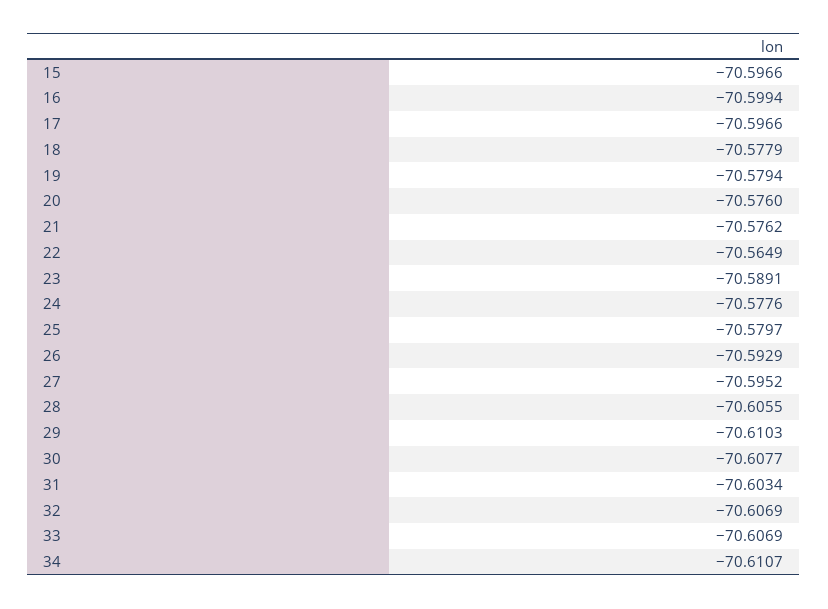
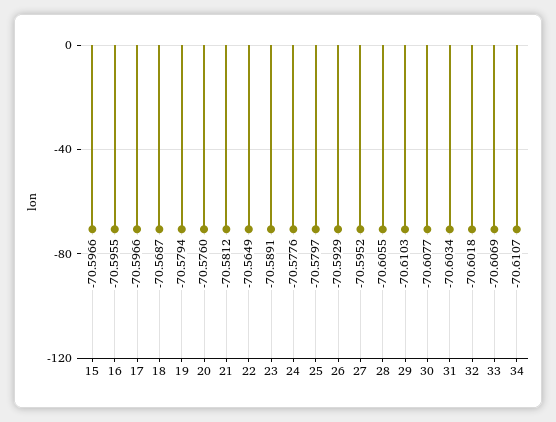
  {
    "15": -70.5966,
-   "16": -70.5994,
+   "16": -70.5955,
    "17": -70.5966,
-   "18": -70.5779,
+   "18": -70.5687,
    "19": -70.5794,
    "20": -70.576,
-   "21": -70.5762,
+   "21": -70.5812,
    "22": -70.5649,
    "23": -70.5891,
    "24": -70.5776,
    "25": -70.5797,
    "26": -70.5929,
    "27": -70.5952,
    "28": -70.6055,
    "29": -70.6103,
    "30": -70.6077,
    "31": -70.6034,
-   "32": -70.6069,
+   "32": -70.6018,
    "33": -70.6069,
    "34": -70.6107
  }

